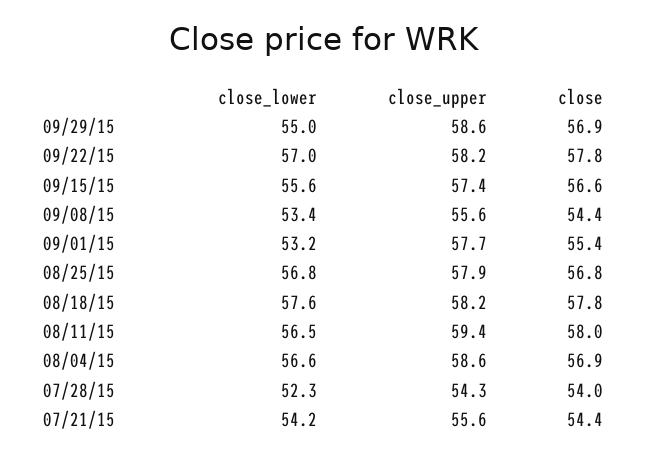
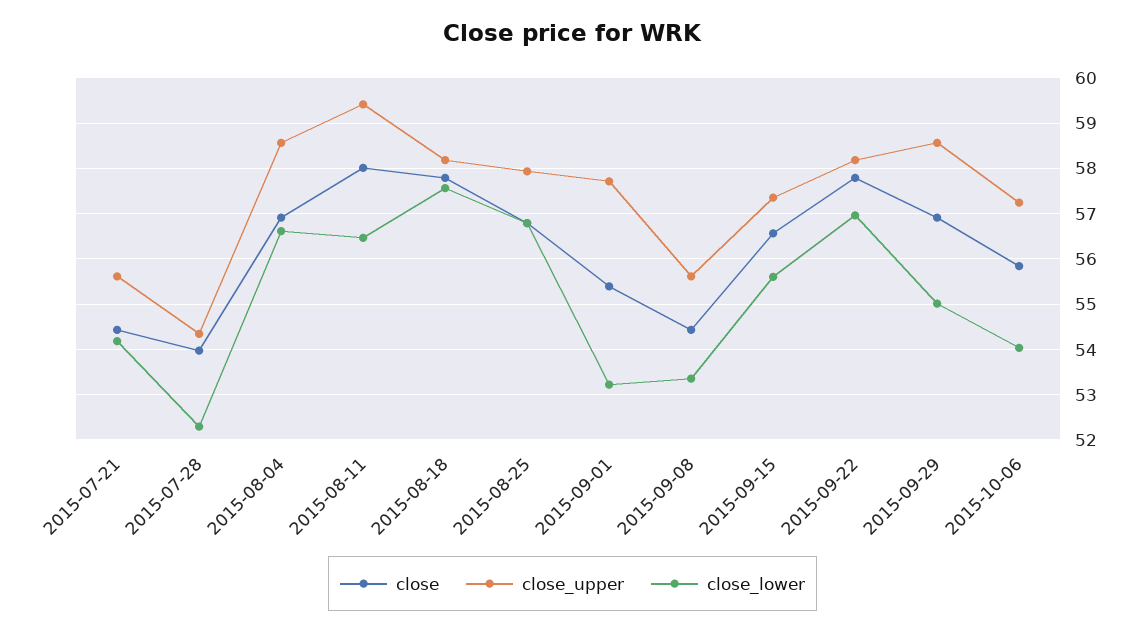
  {
    "close_lower": {
      "09/29/15": 55,
      "09/22/15": 57,
      "09/15/15": 55.6,
      "09/08/15": 53.4,
      "09/01/15": 53.2,
      "08/25/15": 56.8,
      "08/18/15": 57.6,
      "08/11/15": 56.5,
      "08/04/15": 56.6,
      "07/28/15": 52.3,
-     "07/21/15": 54.2
+     "07/21/15": 54.2,
+     "2015-10-06": 54
    },
    "close_upper": {
      "09/29/15": 58.6,
      "09/22/15": 58.2,
      "09/15/15": 57.4,
      "09/08/15": 55.6,
      "09/01/15": 57.7,
      "08/25/15": 57.9,
      "08/18/15": 58.2,
      "08/11/15": 59.4,
      "08/04/15": 58.6,
      "07/28/15": 54.3,
-     "07/21/15": 55.6
+     "07/21/15": 55.6,
+     "2015-10-06": 57.2
    },
    "close": {
      "09/29/15": 56.9,
      "09/22/15": 57.8,
      "09/15/15": 56.6,
      "09/08/15": 54.4,
      "09/01/15": 55.4,
      "08/25/15": 56.8,
      "08/18/15": 57.8,
      "08/11/15": 58,
      "08/04/15": 56.9,
      "07/28/15": 54,
-     "07/21/15": 54.4
+     "07/21/15": 54.4,
+     "2015-10-06": 55.8
    }
  }

